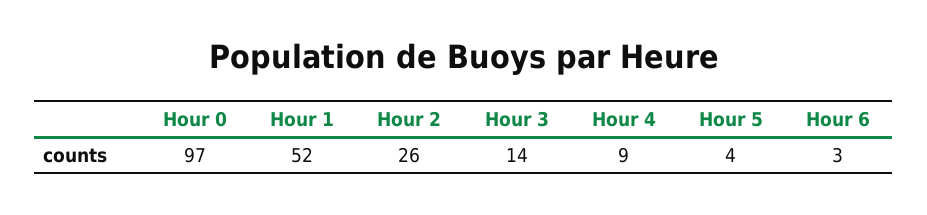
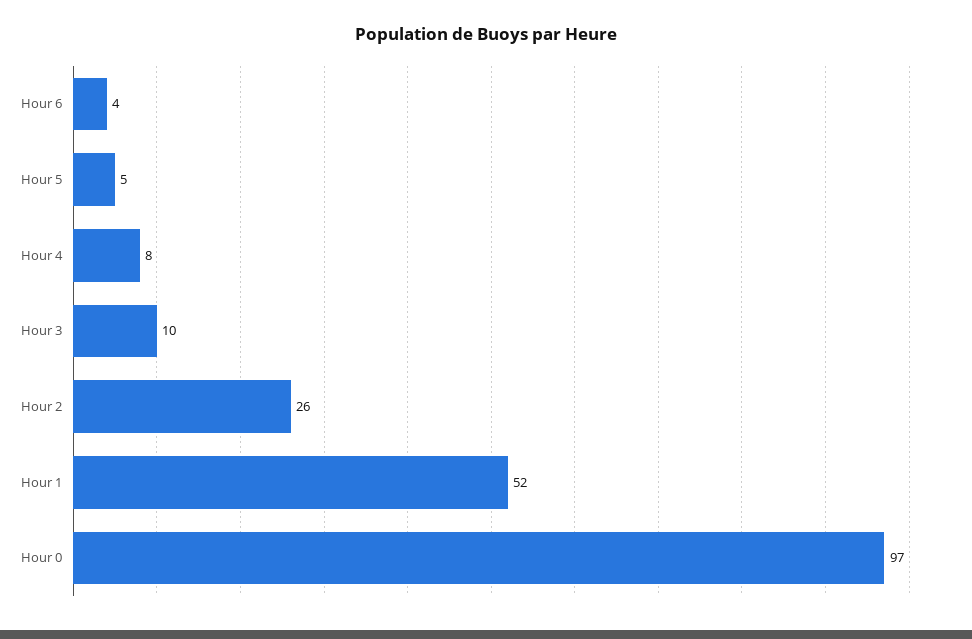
  {
    "Hour 0": 97,
    "Hour 1": 52,
    "Hour 2": 26,
-   "Hour 3": 14,
+   "Hour 3": 10,
-   "Hour 4": 9,
+   "Hour 4": 8,
-   "Hour 5": 4,
+   "Hour 5": 5,
-   "Hour 6": 3
+   "Hour 6": 4
  }

